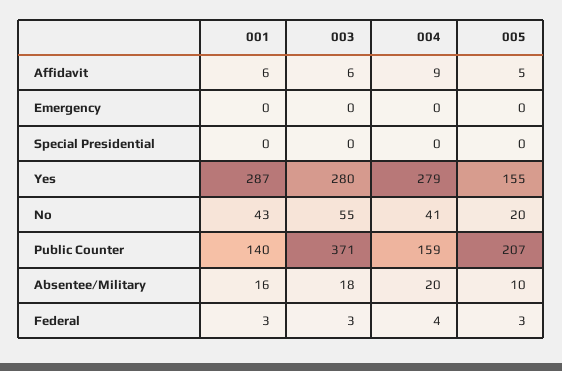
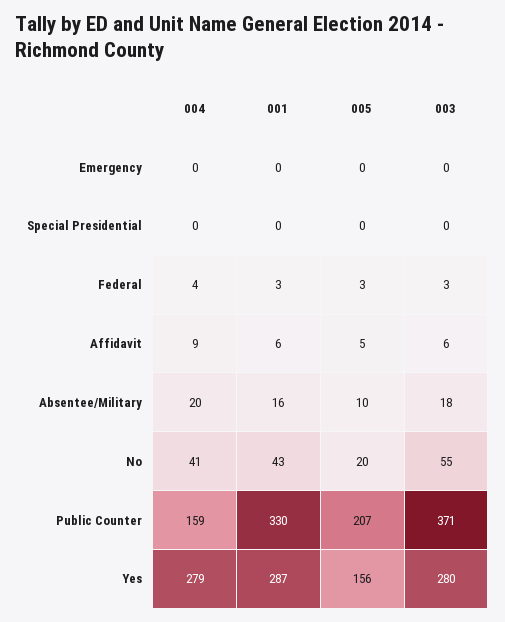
  {
    "001": {
      "Affidavit": 6,
      "Emergency": 0,
      "Special Presidential": 0,
      "Yes": 287,
      "No": 43,
-     "Public Counter": 140,
+     "Public Counter": 330,
      "Absentee/Military": 16,
      "Federal": 3
    },
    "003": {
      "Affidavit": 6,
      "Emergency": 0,
      "Special Presidential": 0,
      "Yes": 280,
      "No": 55,
      "Public Counter": 371,
      "Absentee/Military": 18,
      "Federal": 3
    },
    "004": {
      "Affidavit": 9,
      "Emergency": 0,
      "Special Presidential": 0,
      "Yes": 279,
      "No": 41,
      "Public Counter": 159,
      "Absentee/Military": 20,
      "Federal": 4
    },
    "005": {
      "Affidavit": 5,
      "Emergency": 0,
      "Special Presidential": 0,
-     "Yes": 155,
+     "Yes": 156,
      "No": 20,
      "Public Counter": 207,
      "Absentee/Military": 10,
      "Federal": 3
    }
  }

